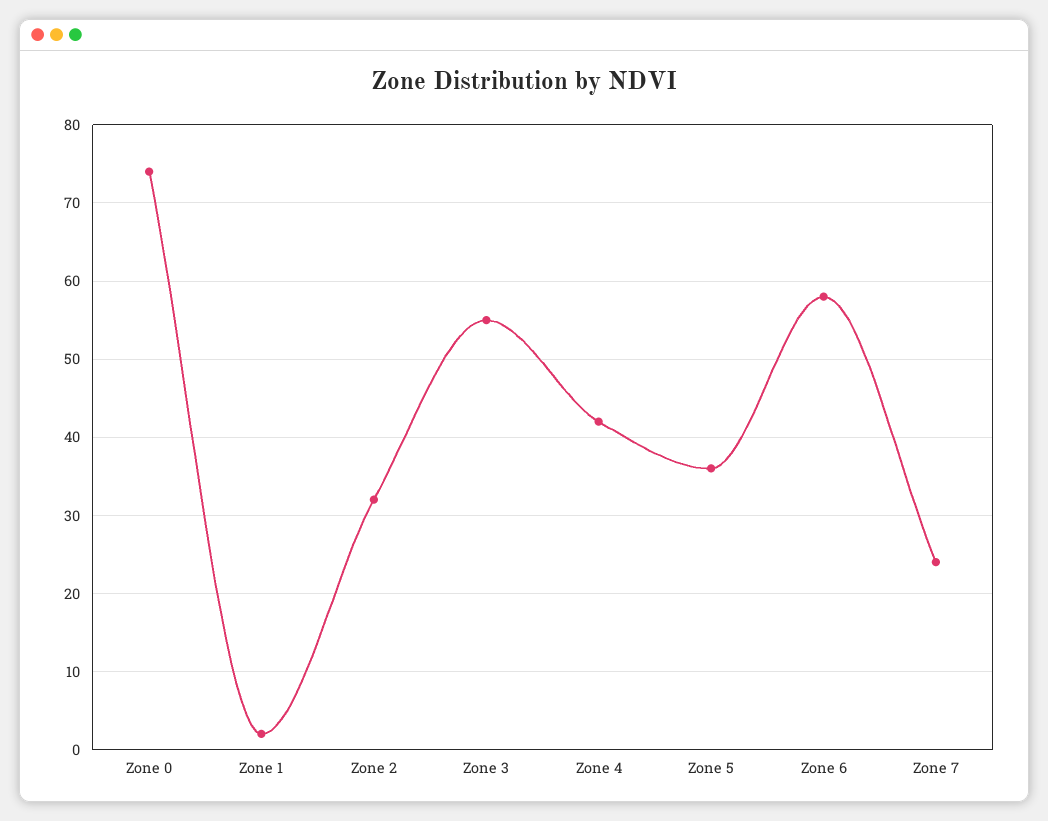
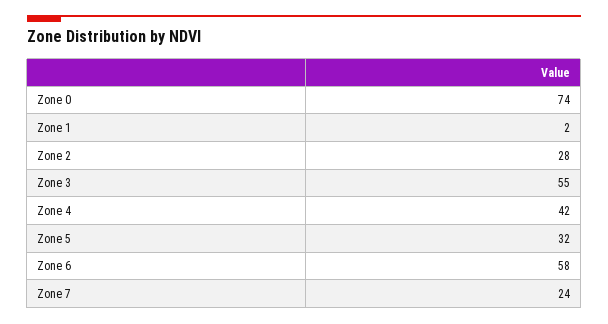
  {
    "Zone 0": 74,
    "Zone 1": 2,
-   "Zone 2": 32,
+   "Zone 2": 28,
    "Zone 3": 55,
    "Zone 4": 42,
-   "Zone 5": 36,
+   "Zone 5": 32,
    "Zone 6": 58,
    "Zone 7": 24
  }

